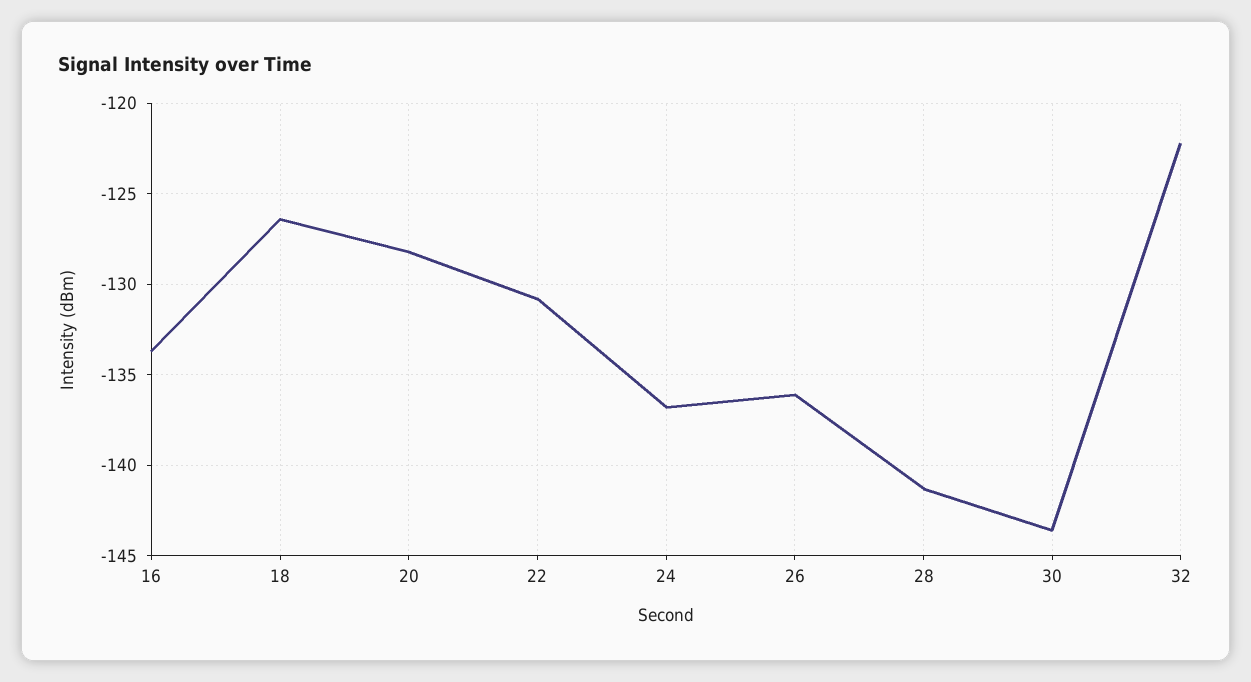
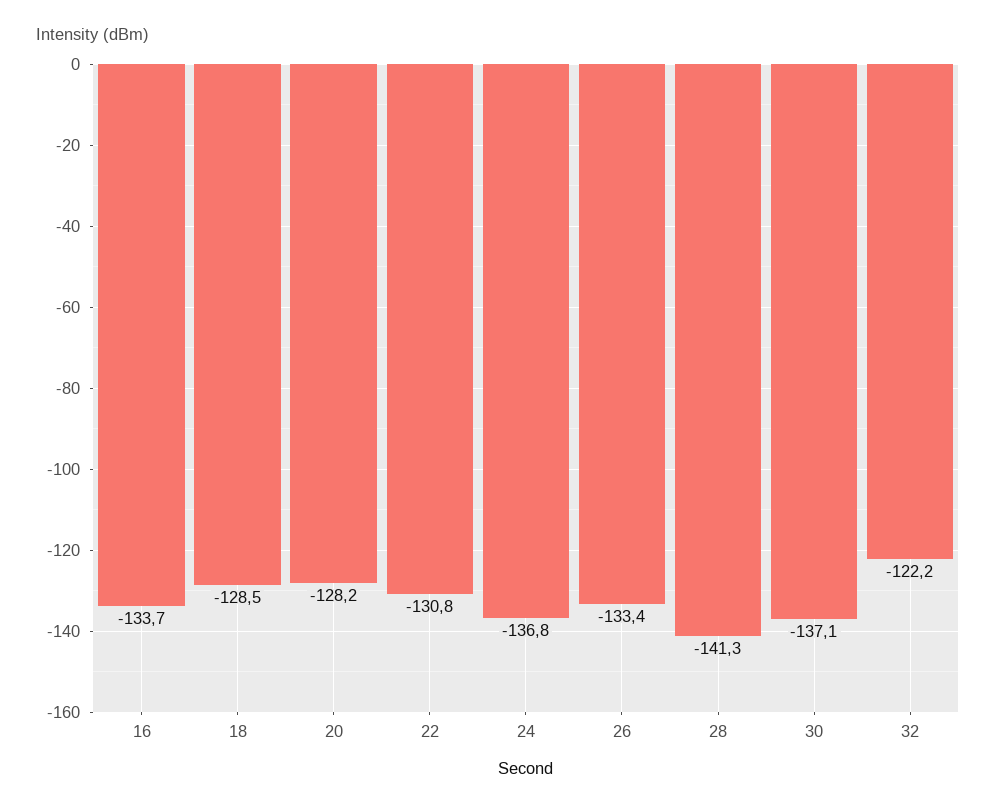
  {
    "16": -133.7,
-   "18": -126.5,
+   "18": -128.5,
    "20": -128.2,
    "22": -130.8,
    "24": -136.8,
-   "26": -136,
+   "26": -133.4,
    "28": -141.3,
-   "30": -143.5,
+   "30": -137.1,
    "32": -122.2
  }

